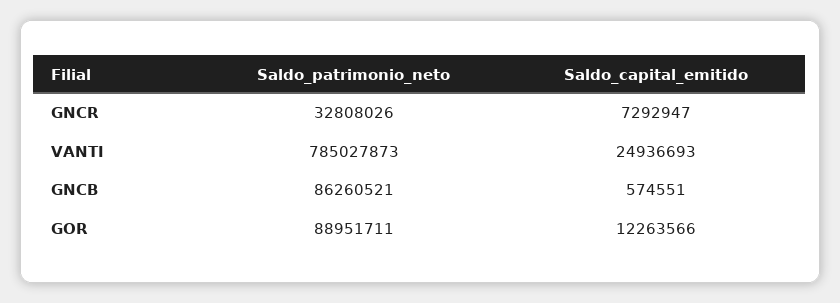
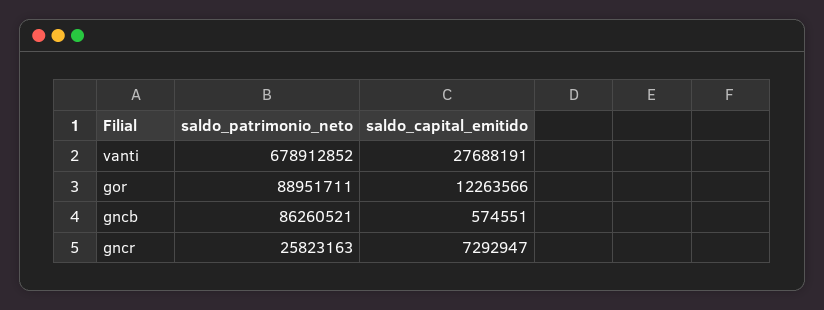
  {
    "Saldo_patrimonio_neto": {
-     "GNCR": 32808026,
+     "GNCR": 25823163,
-     "VANTI": 785027873,
+     "VANTI": 678912852,
      "GNCB": 86260521,
      "GOR": 88951711
    },
    "Saldo_capital_emitido": {
      "GNCR": 7292947,
-     "VANTI": 24936693,
+     "VANTI": 27688191,
      "GNCB": 574551,
      "GOR": 12263566
    }
  }

